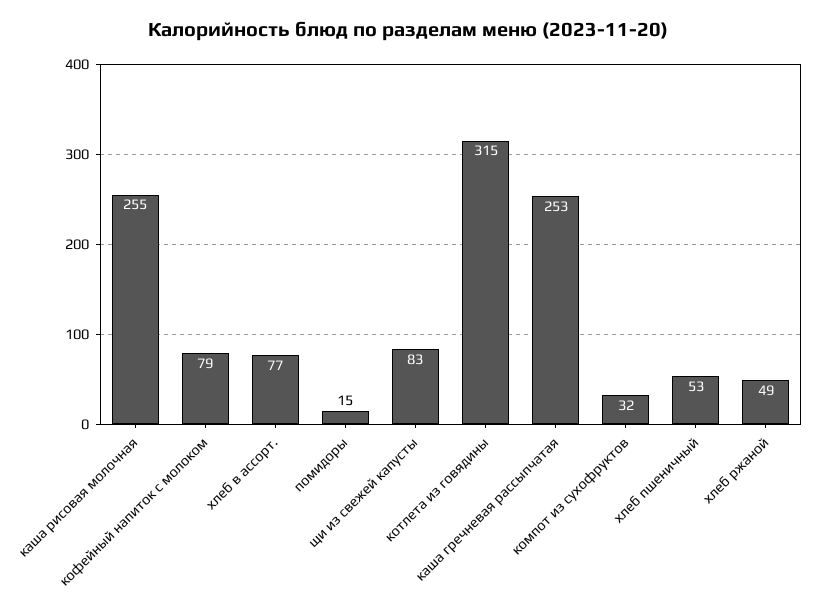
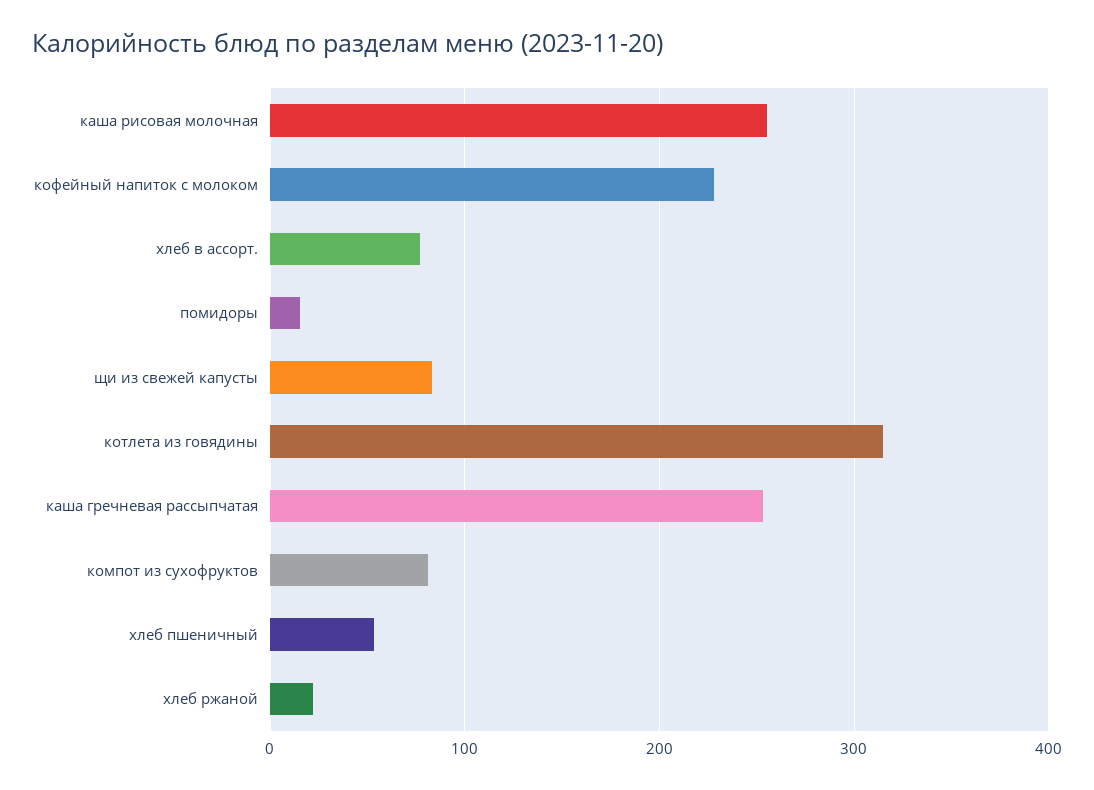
  {
    "каша рисовая молочная": 255,
-   "кофейный напиток с молоком": 79,
+   "кофейный напиток с молоком": 230,
    "хлеб в ассорт.": 77,
    "помидоры": 15,
    "щи из свежей капусты": 83,
    "котлета из говядины": 315,
    "каша гречневая рассыпчатая": 253,
-   "компот из сухофруктов": 32,
+   "компот из сухофруктов": 80,
    "хлеб пшеничный": 53,
-   "хлеб ржаной": 49
+   "хлеб ржаной": 20
  }

